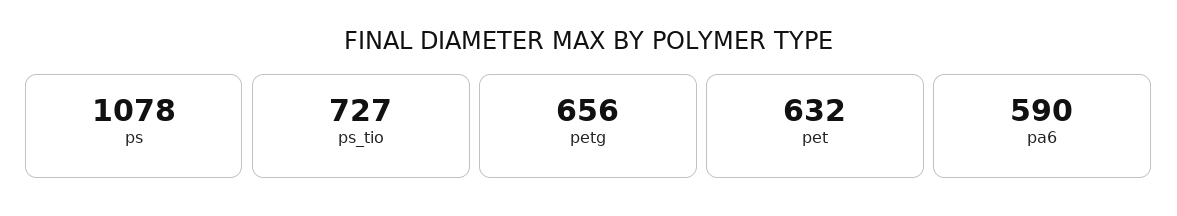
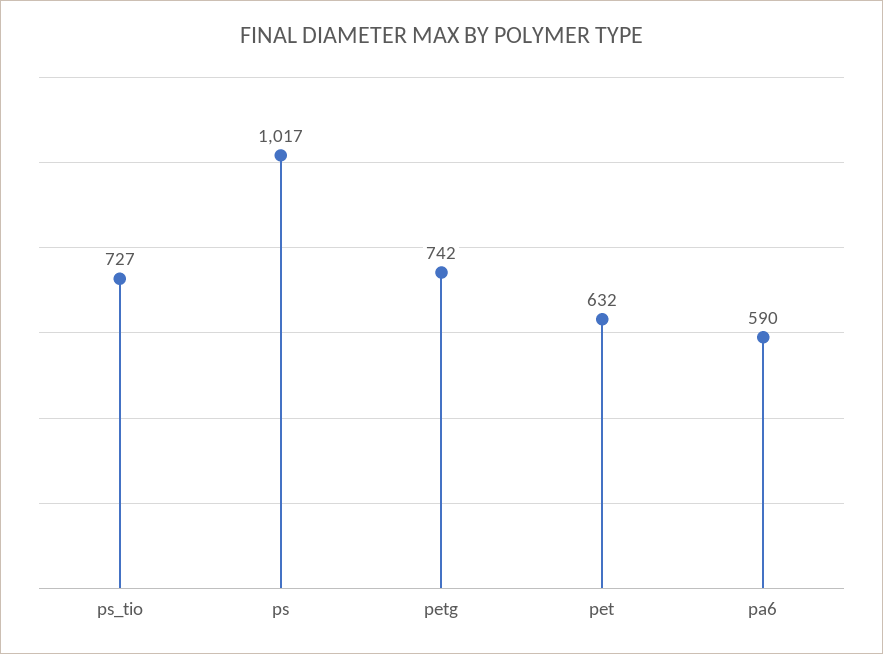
  {
-   "ps": 1078,
+   "ps": 1017,
    "ps_tio": 727,
-   "petg": 656,
+   "petg": 742,
    "pet": 632,
    "pa6": 590
  }

